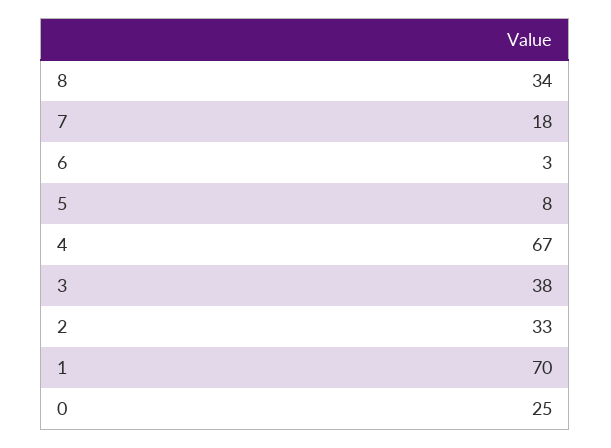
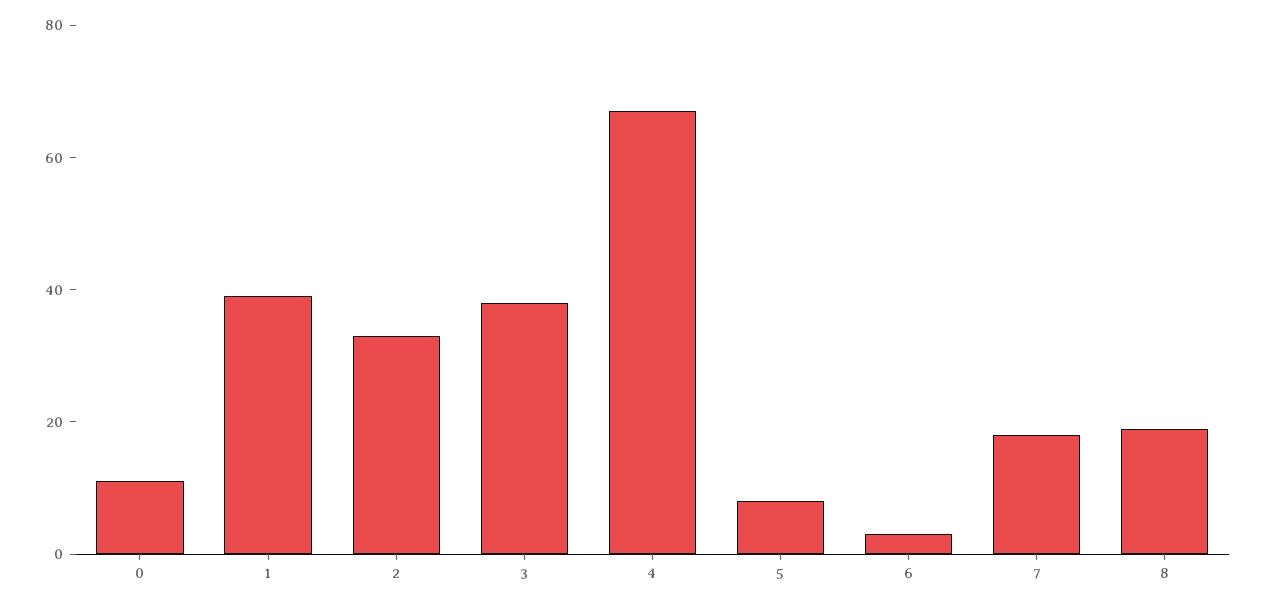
  {
-   "8": 34,
+   "8": 20,
    "7": 18,
    "6": 3,
    "5": 8,
    "4": 67,
    "3": 38,
    "2": 33,
-   "1": 70,
+   "1": 40,
-   "0": 25
+   "0": 10
  }

